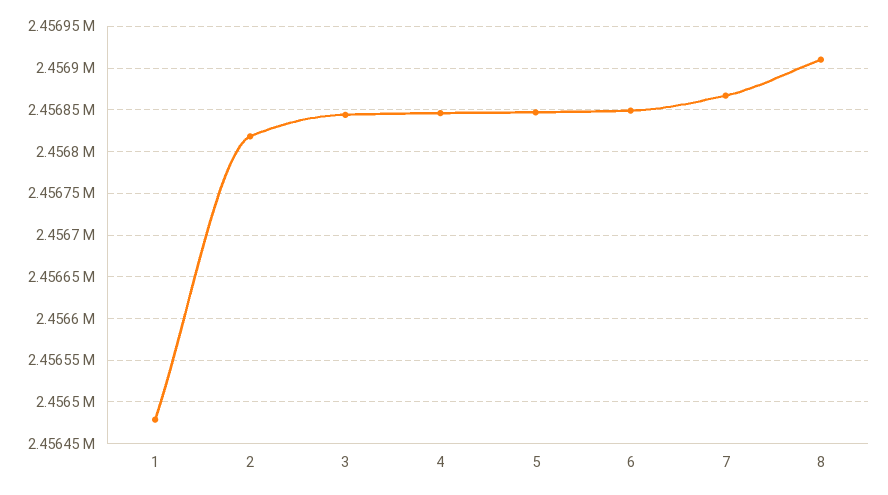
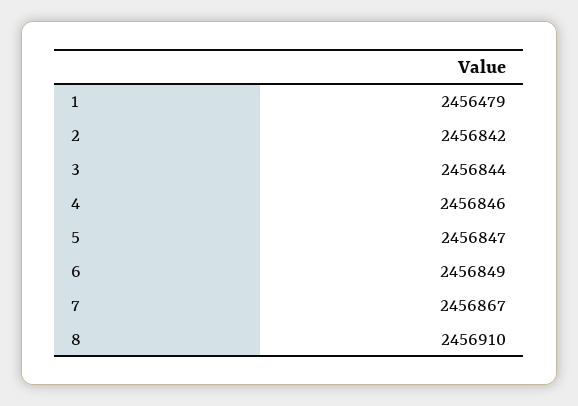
  {
    "1": 2456479,
-   "2": 2456820,
+   "2": 2456842,
    "3": 2456844,
    "4": 2456846,
    "5": 2456847,
    "6": 2456849,
    "7": 2456867,
    "8": 2456910
  }

